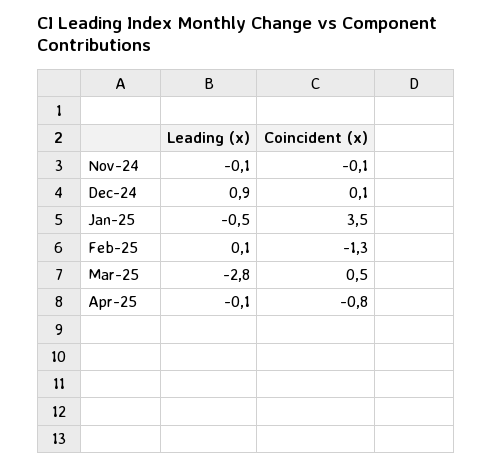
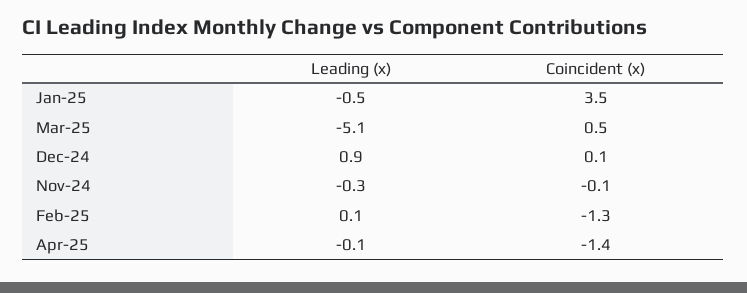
  {
    "Leading (x)": {
-     "Nov-24": -0.1,
+     "Nov-24": -0.3,
      "Dec-24": 0.9,
      "Jan-25": -0.5,
      "Feb-25": 0.1,
-     "Mar-25": -2.8,
+     "Mar-25": -5.1,
      "Apr-25": -0.1
    },
    "Coincident (x)": {
      "Nov-24": -0.1,
      "Dec-24": 0.1,
      "Jan-25": 3.5,
      "Feb-25": -1.3,
      "Mar-25": 0.5,
-     "Apr-25": -0.8
+     "Apr-25": -1.4
    }
  }

